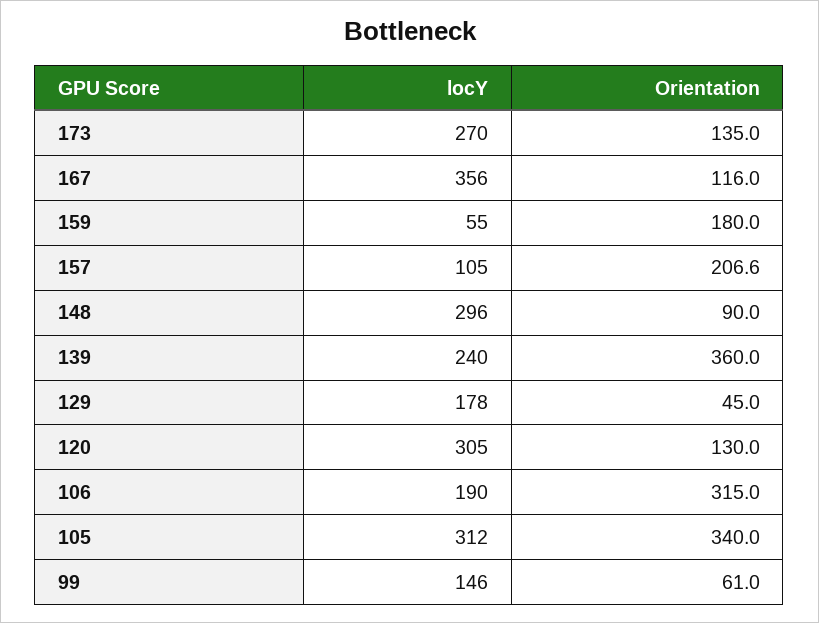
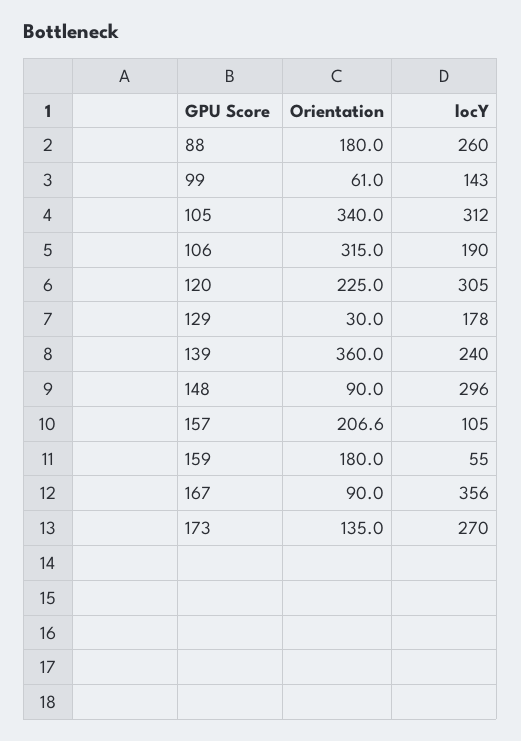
  {
    "locY": {
      "173": 270,
      "167": 356,
      "159": 55,
      "157": 105,
      "148": 296,
      "139": 240,
      "129": 178,
      "120": 305,
      "106": 190,
      "105": 312,
-     "99": 146
+     "99": 143,
+     "88": 260
    },
    "Orientation": {
      "173": 135,
-     "167": 116,
+     "167": 90,
      "159": 180,
      "157": 206.6,
      "148": 90,
      "139": 360,
-     "129": 45,
+     "129": 30,
-     "120": 130,
+     "120": 225,
      "106": 315,
      "105": 340,
-     "99": 61
+     "99": 61,
+     "88": 180
    }
  }

